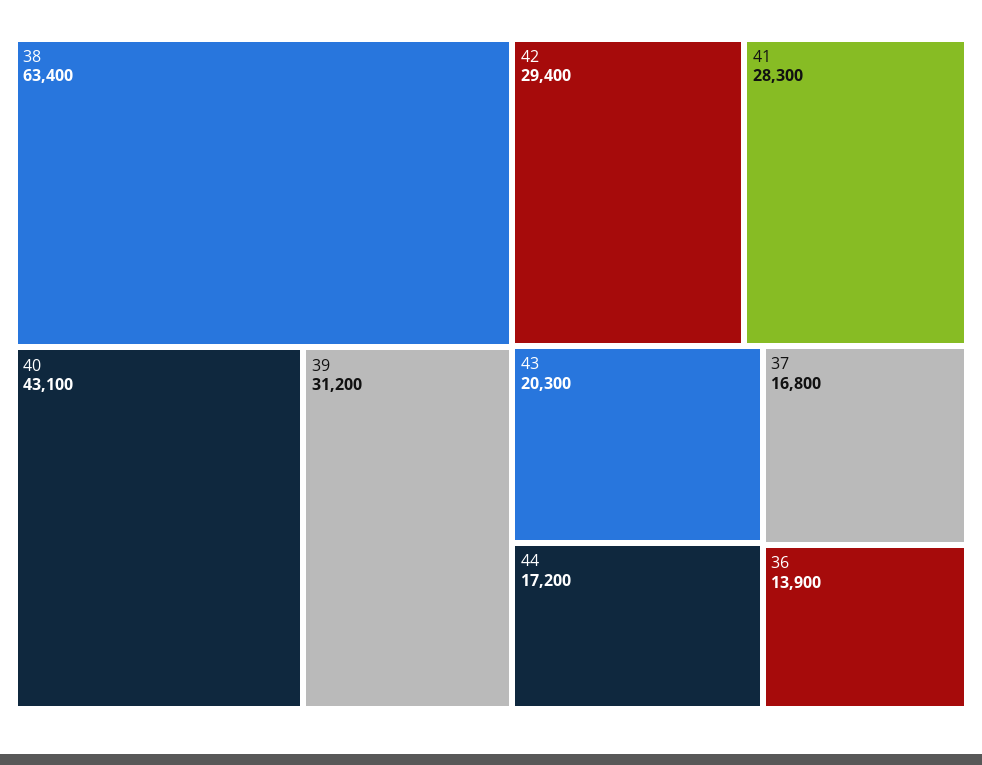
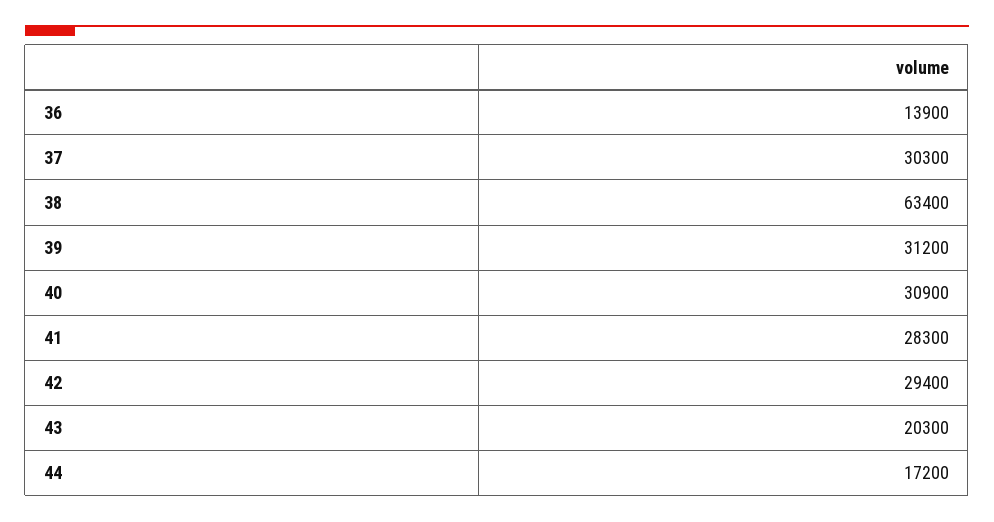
  {
    "38": 63400,
-   "40": 43100,
+   "40": 30900,
    "39": 31200,
    "42": 29400,
    "41": 28300,
    "43": 20300,
    "44": 17200,
-   "37": 16800,
+   "37": 30300,
    "36": 13900
  }

